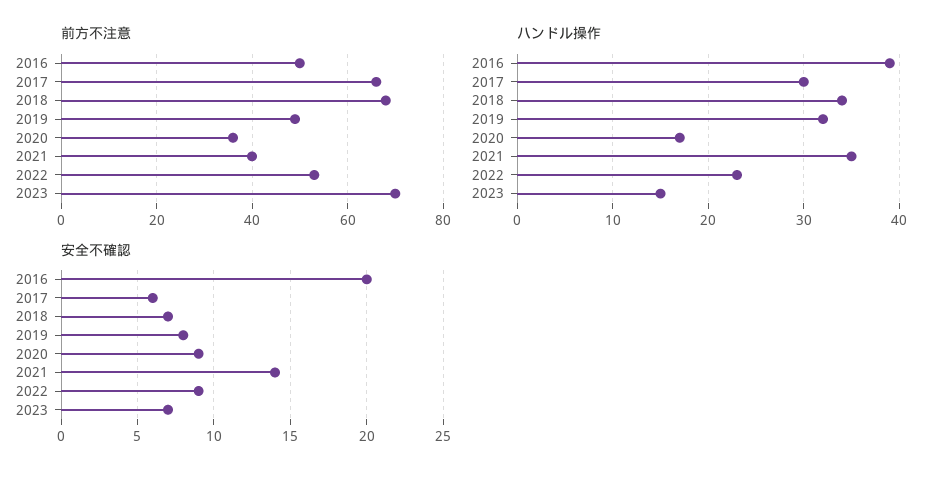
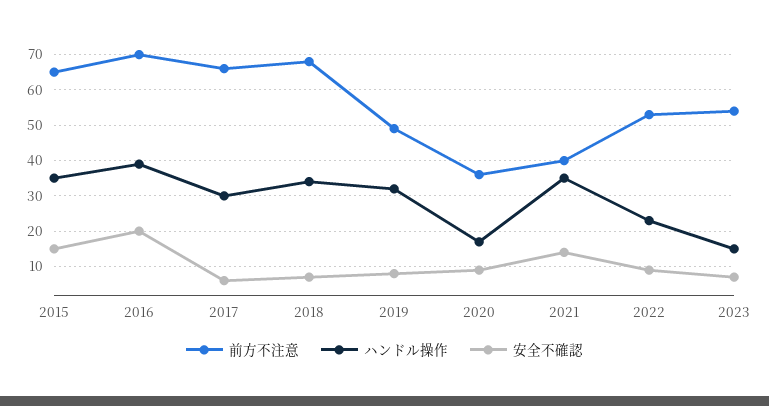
  {
    "前方不注意": {
-     "2016": 50,
+     "2016": 70,
      "2017": 65,
      "2018": 70,
      "2019": 50,
      "2020": 35,
      "2021": 40,
      "2022": 55,
-     "2023": 70
+     "2023": 55,
+     "2015": 65
    },
    "ハンドル操作": {
      "2016": 39,
      "2017": 30,
      "2018": 34,
      "2019": 32,
      "2020": 17,
      "2021": 35,
      "2022": 23,
-     "2023": 15
+     "2023": 15,
+     "2015": 35
    },
    "安全不確認": {
      "2016": 20,
      "2017": 6,
      "2018": 7,
      "2019": 8,
      "2020": 9,
      "2021": 14,
      "2022": 9,
-     "2023": 7
+     "2023": 7,
+     "2015": 15
    }
  }

